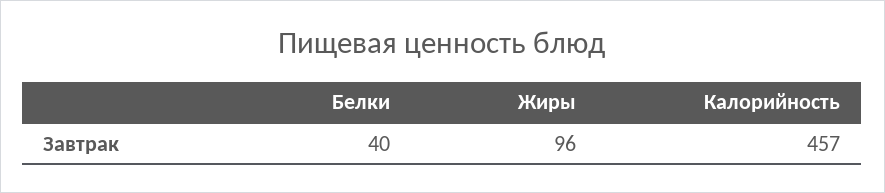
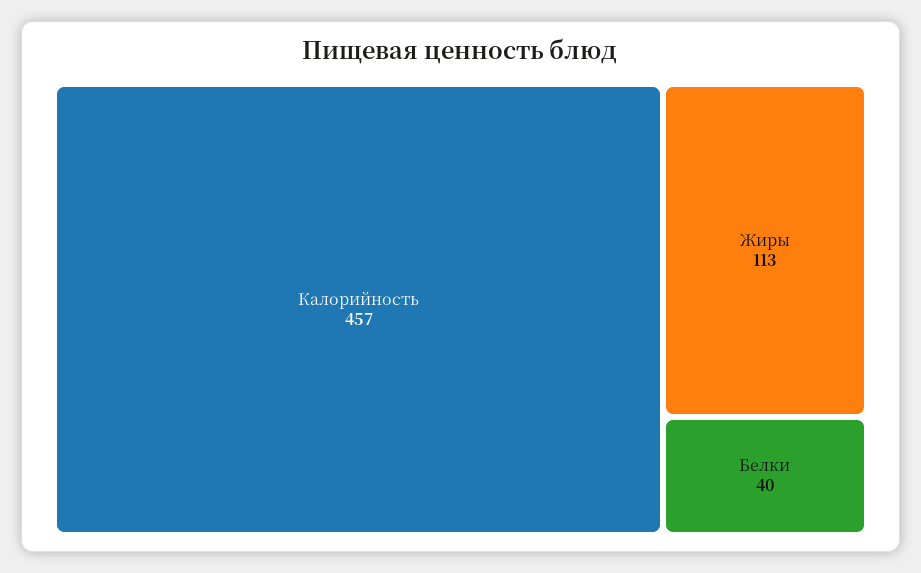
  {
    "Белки": 40,
-   "Жиры": 96,
+   "Жиры": 113,
    "Калорийность": 457
  }

